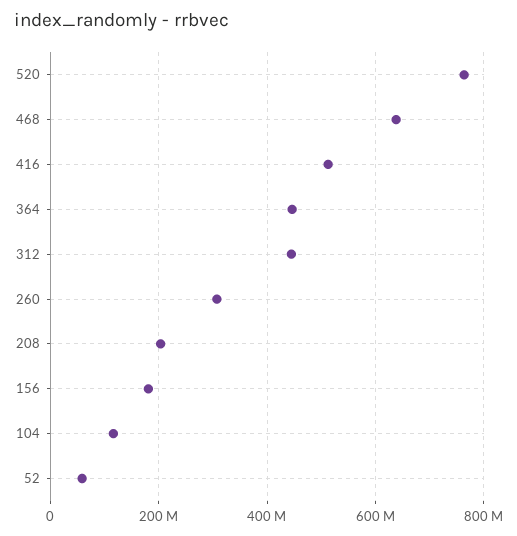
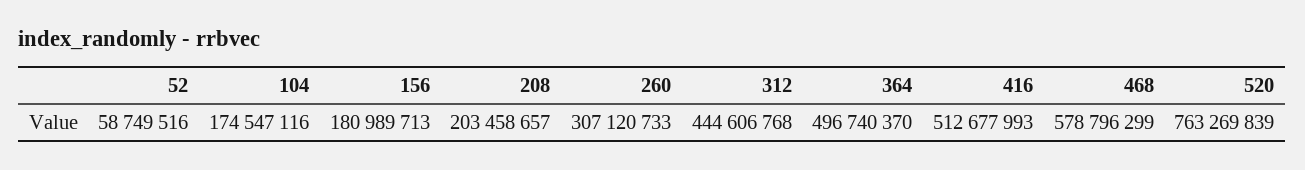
  {
    "520": 763269839,
-   "468": 640000000,
+   "468": 578796299,
    "416": 512677993,
-   "364": 440000000,
+   "364": 496740370,
    "312": 444606768,
    "260": 307120733,
    "208": 203458657,
    "156": 180989713,
-   "104": 120000000,
+   "104": 174547116,
    "52": 58749516
  }

